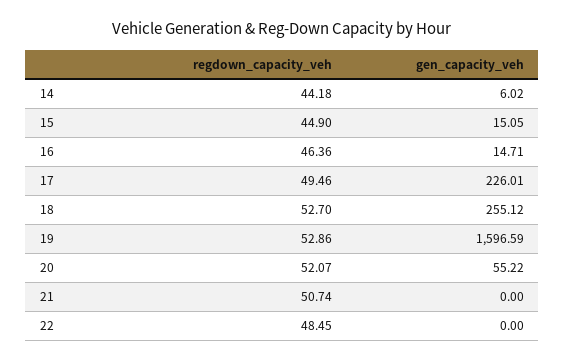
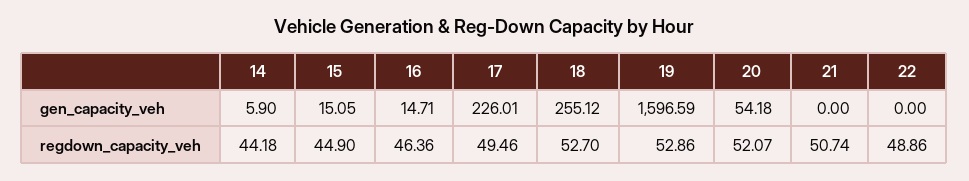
  {
    "regdown_capacity_veh": {
      "14": 44.18,
      "15": 44.9,
      "16": 46.36,
      "17": 49.46,
      "18": 52.7,
      "19": 52.86,
      "20": 52.07,
      "21": 50.74,
-     "22": 48.45
+     "22": 48.86
    },
    "gen_capacity_veh": {
-     "14": 6.02,
+     "14": 5.9,
      "15": 15.05,
      "16": 14.71,
      "17": 226.01,
      "18": 255.12,
      "19": 1596.59,
-     "20": 55.22,
+     "20": 54.18,
      "21": 0,
      "22": 0
    }
  }

